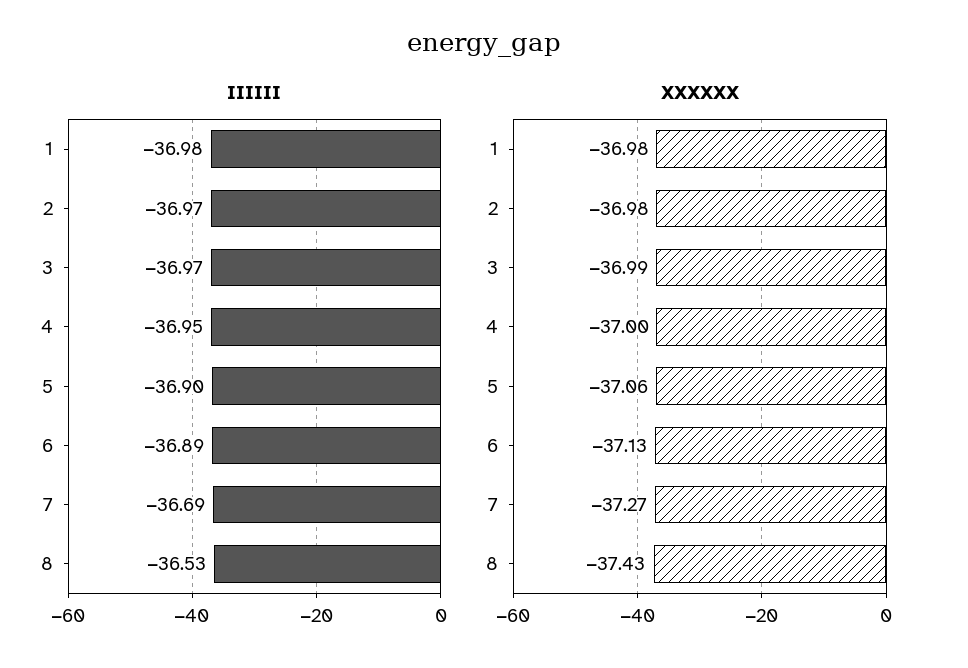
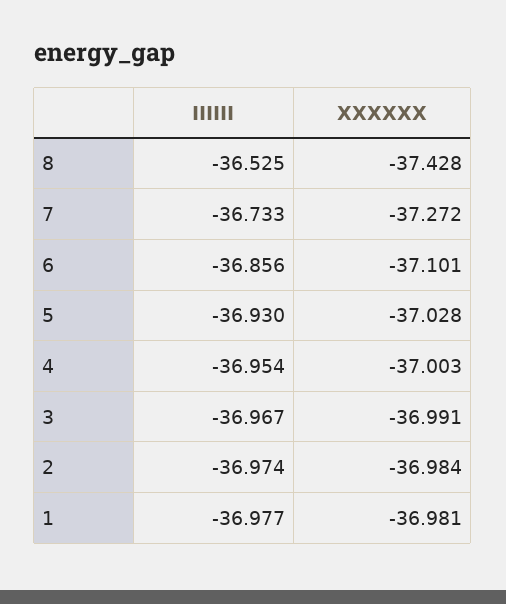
  {
    "IIIIII": {
      "1": -36.977,
      "2": -36.974,
      "3": -36.967,
      "4": -36.954,
-     "5": -36.9,
+     "5": -36.93,
-     "6": -36.89,
+     "6": -36.856,
-     "7": -36.69,
+     "7": -36.733,
      "8": -36.525
    },
    "XXXXXX": {
      "1": -36.981,
      "2": -36.984,
      "3": -36.991,
      "4": -37.003,
-     "5": -37.06,
+     "5": -37.028,
-     "6": -37.13,
+     "6": -37.101,
      "7": -37.272,
      "8": -37.428
    }
  }

